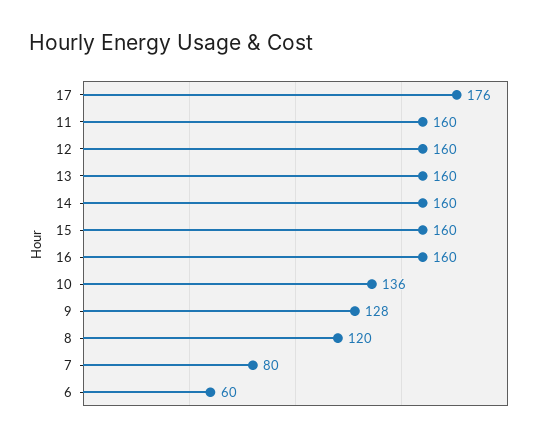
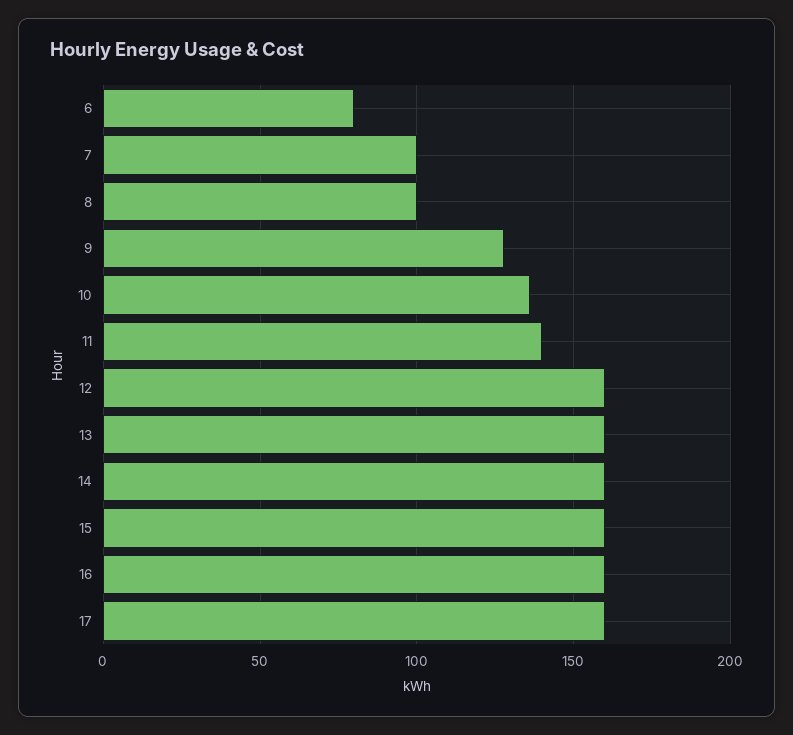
  {
-   "17": 176,
+   "17": 160,
-   "11": 160,
+   "11": 140,
    "12": 160,
    "13": 160,
    "14": 160,
    "15": 160,
    "16": 160,
    "10": 136,
    "9": 128,
-   "8": 120,
+   "8": 100,
-   "7": 80,
+   "7": 100,
-   "6": 60
+   "6": 80
  }

